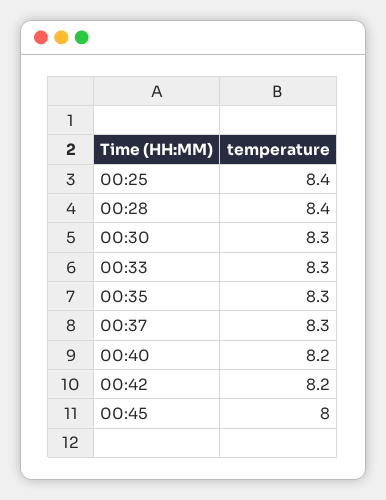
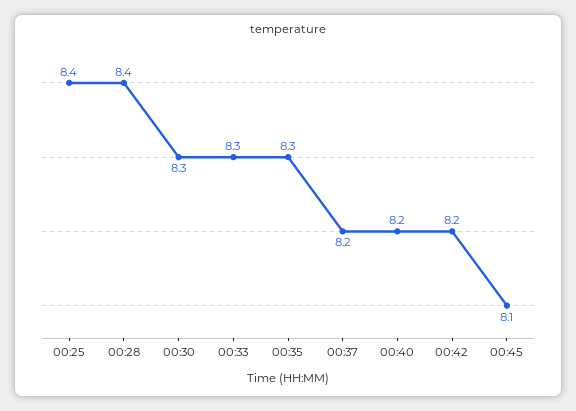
  {
    "00:25": 8.4,
    "00:28": 8.4,
    "00:30": 8.3,
    "00:33": 8.3,
    "00:35": 8.3,
-   "00:37": 8.3,
+   "00:37": 8.2,
    "00:40": 8.2,
    "00:42": 8.2,
-   "00:45": 8
+   "00:45": 8.1
  }

